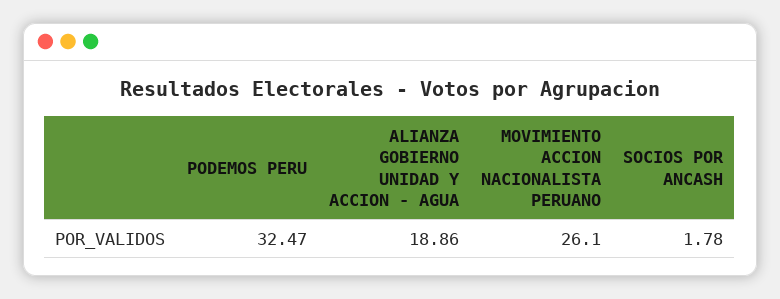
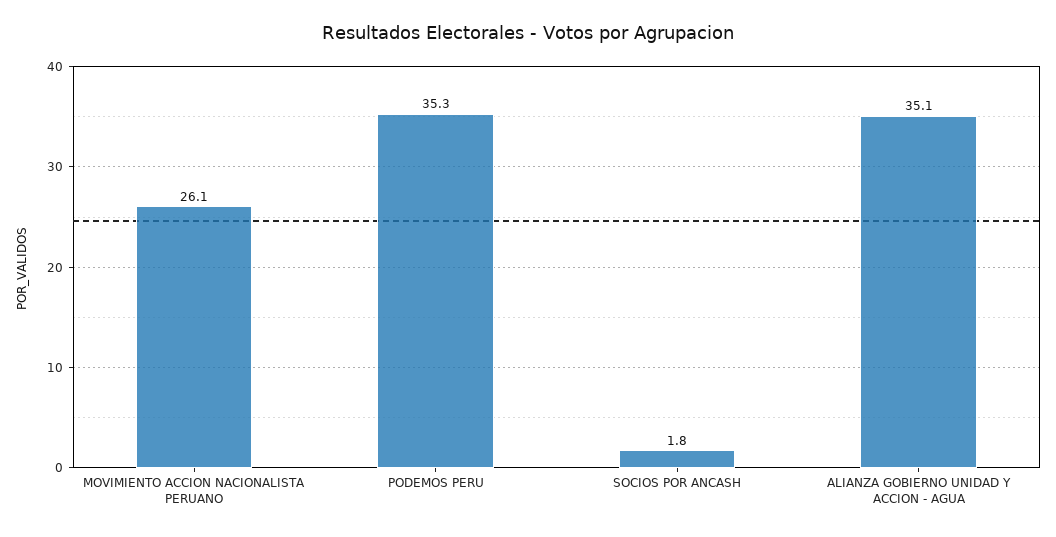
  {
-   "PODEMOS PERU": 32.47,
+   "PODEMOS PERU": 35.3,
-   "ALIANZA GOBIERNO UNIDAD Y ACCION - AGUA": 18.86,
+   "ALIANZA GOBIERNO UNIDAD Y ACCION - AGUA": 35.1,
    "MOVIMIENTO ACCION NACIONALISTA PERUANO": 26.1,
    "SOCIOS POR ANCASH": 1.78
  }

